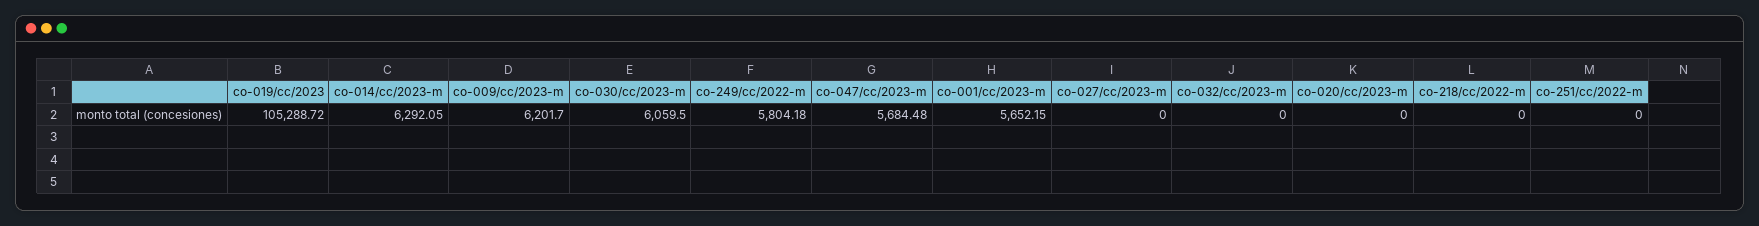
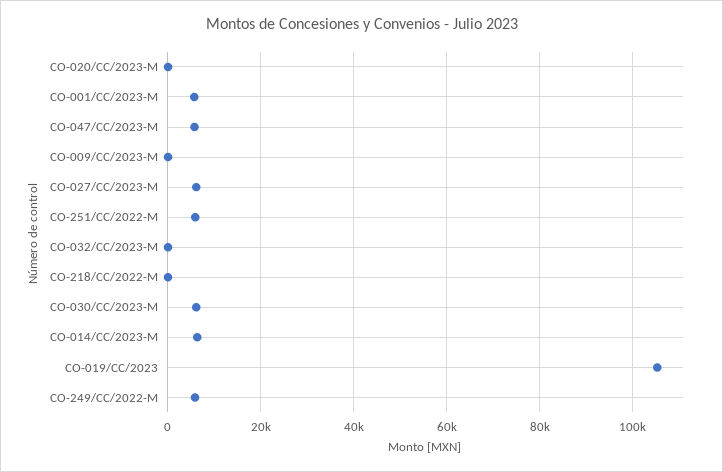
  {
    "co-019/cc/2023": 105288.72,
    "co-014/cc/2023-m": 6292.05,
-   "co-009/cc/2023-m": 6201.7,
+   "co-009/cc/2023-m": 0,
    "co-030/cc/2023-m": 6059.5,
    "co-249/cc/2022-m": 5804.18,
    "co-047/cc/2023-m": 5684.48,
    "co-001/cc/2023-m": 5652.15,
-   "co-027/cc/2023-m": 0,
+   "co-027/cc/2023-m": 6000,
    "co-032/cc/2023-m": 0,
    "co-020/cc/2023-m": 0,
    "co-218/cc/2022-m": 0,
-   "co-251/cc/2022-m": 0
+   "co-251/cc/2022-m": 6000
  }

